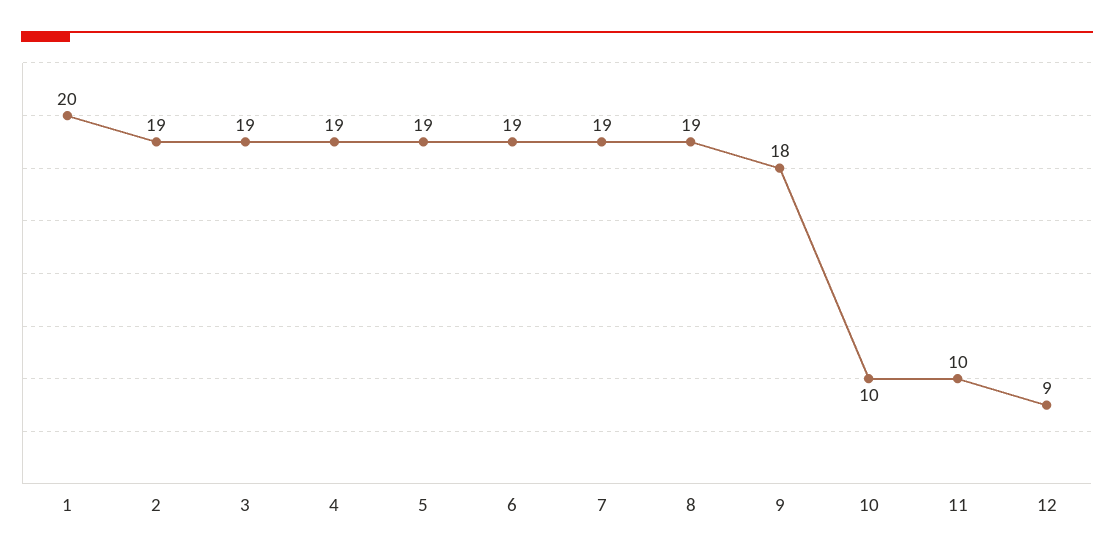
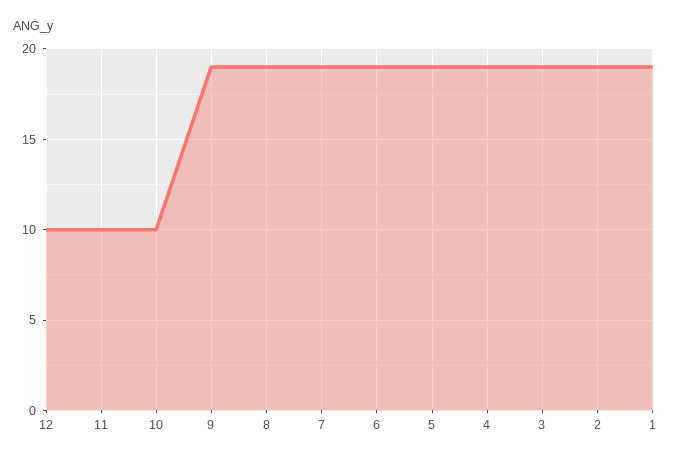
  {
-   "1": 20,
+   "1": 19,
    "2": 19,
    "3": 19,
    "4": 19,
    "5": 19,
    "6": 19,
    "7": 19,
    "8": 19,
-   "9": 18,
+   "9": 19,
    "10": 10,
    "11": 10,
-   "12": 9
+   "12": 10
  }

